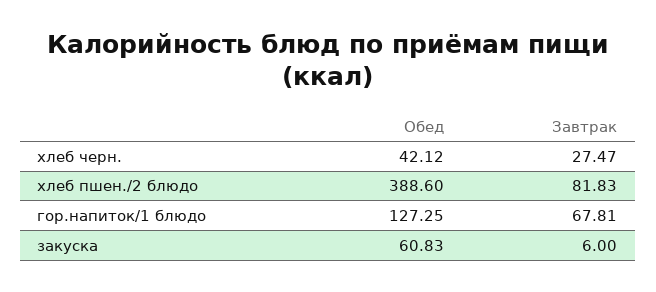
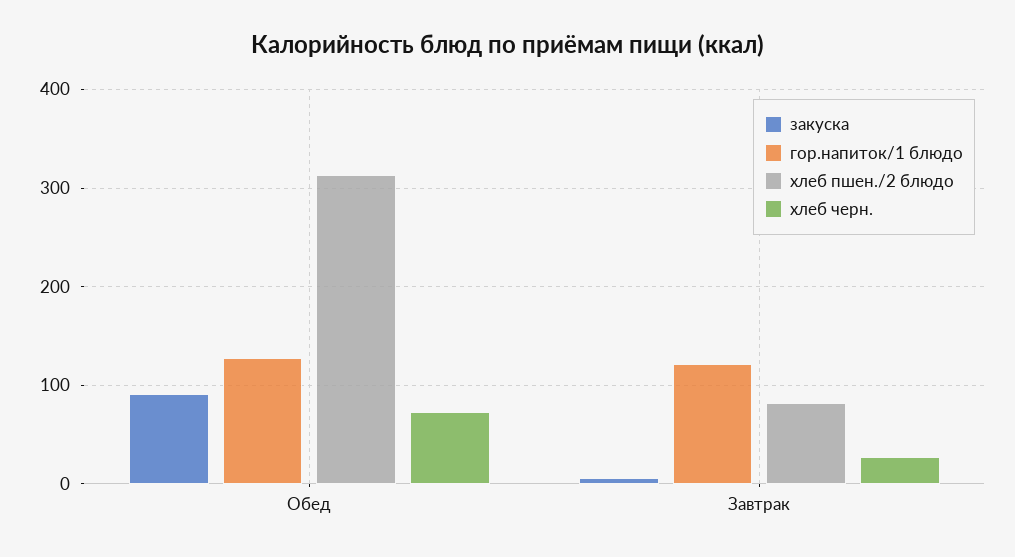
  {
    "хлеб черн.": {
-     "Обед": 42.12,
+     "Обед": 70,
      "Завтрак": 27.47
    },
    "хлеб пшен./2 блюдо": {
-     "Обед": 388.6,
+     "Обед": 310,
      "Завтрак": 81.83
    },
    "гор.напиток/1 блюдо": {
      "Обед": 127.25,
-     "Завтрак": 67.81
+     "Завтрак": 120
    },
    "закуска": {
-     "Обед": 60.83,
+     "Обед": 90,
      "Завтрак": 6
    }
  }

